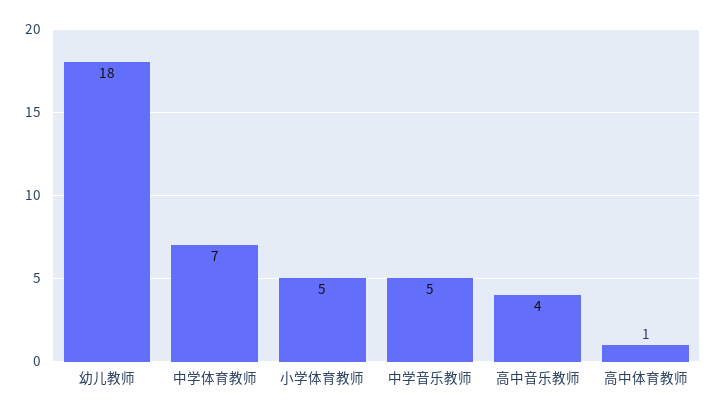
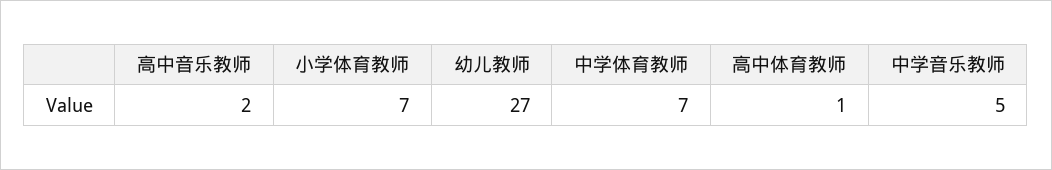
  {
-   "幼儿教师": 18,
+   "幼儿教师": 27,
    "中学体育教师": 7,
-   "小学体育教师": 5,
+   "小学体育教师": 7,
    "中学音乐教师": 5,
-   "高中音乐教师": 4,
+   "高中音乐教师": 2,
    "高中体育教师": 1
  }

